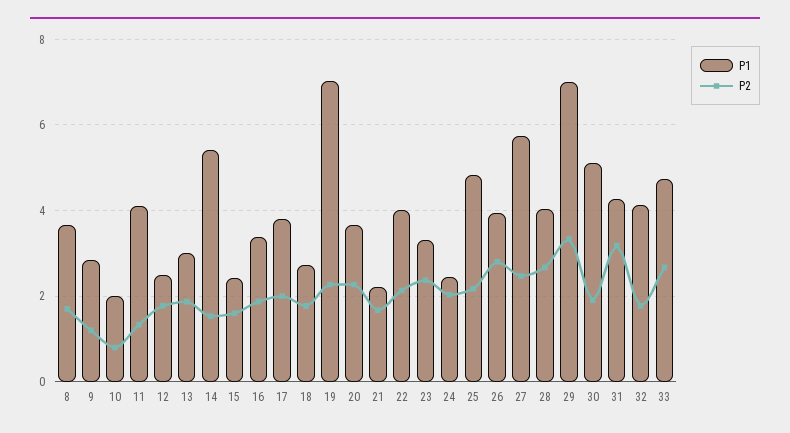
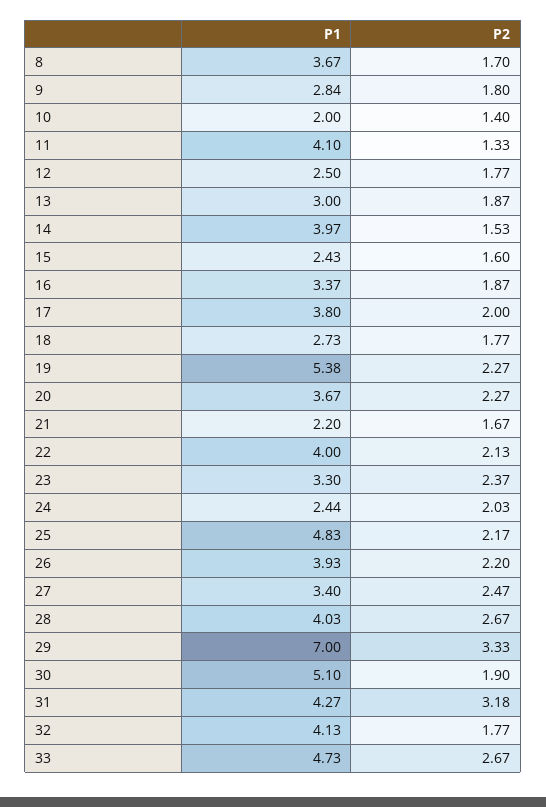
  {
    "P1": {
      "8": 3.67,
      "9": 2.84,
      "10": 2,
      "11": 4.1,
      "12": 2.5,
      "13": 3,
-     "14": 5.4,
+     "14": 3.97,
      "15": 2.43,
      "16": 3.37,
      "17": 3.8,
      "18": 2.73,
-     "19": 7,
+     "19": 5.38,
      "20": 3.67,
      "21": 2.2,
      "22": 4,
      "23": 3.3,
      "24": 2.44,
      "25": 4.83,
      "26": 3.93,
-     "27": 5.8,
+     "27": 3.4,
      "28": 4.03,
      "29": 7,
      "30": 5.1,
      "31": 4.27,
      "32": 4.13,
      "33": 4.73
    },
    "P2": {
      "8": 1.7,
-     "9": 1.2,
+     "9": 1.8,
-     "10": 0.8,
+     "10": 1.4,
      "11": 1.33,
      "12": 1.77,
      "13": 1.87,
      "14": 1.53,
      "15": 1.6,
      "16": 1.87,
      "17": 2,
      "18": 1.77,
      "19": 2.27,
      "20": 2.27,
      "21": 1.67,
      "22": 2.13,
      "23": 2.37,
      "24": 2.03,
      "25": 2.17,
-     "26": 2.8,
+     "26": 2.2,
      "27": 2.47,
      "28": 2.67,
      "29": 3.33,
      "30": 1.9,
      "31": 3.18,
      "32": 1.77,
      "33": 2.67
    }
  }

